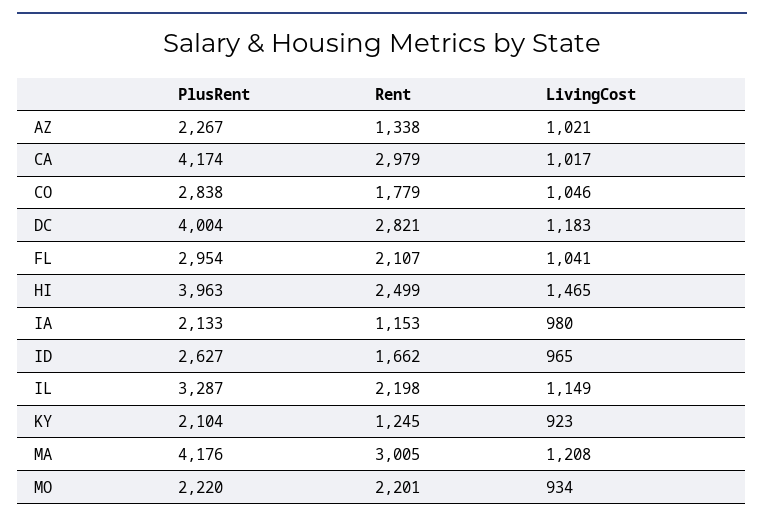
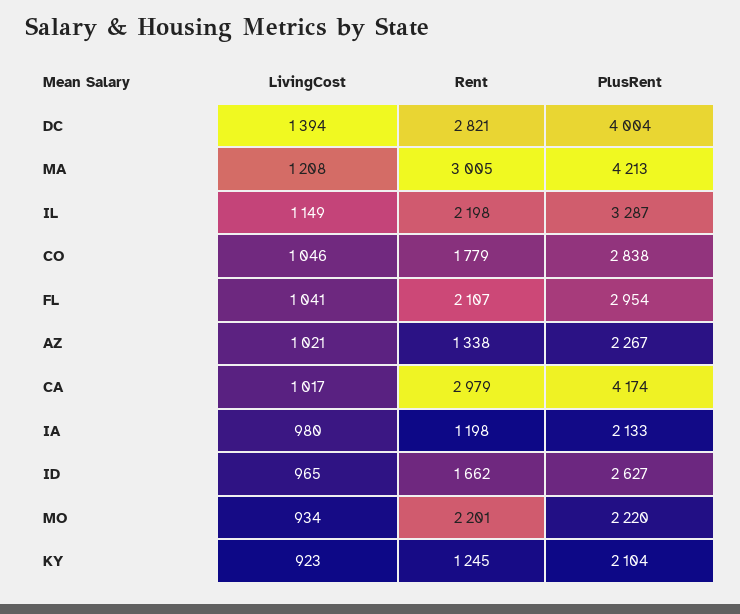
  {
    "PlusRent": {
      "AZ": 2267,
      "CA": 4174,
      "CO": 2838,
      "DC": 4004,
      "FL": 2954,
-     "HI": 3963,
      "IA": 2133,
      "ID": 2627,
      "IL": 3287,
      "KY": 2104,
-     "MA": 4176,
+     "MA": 4213,
      "MO": 2220
    },
    "Rent": {
      "AZ": 1338,
      "CA": 2979,
      "CO": 1779,
      "DC": 2821,
      "FL": 2107,
-     "HI": 2499,
-     "IA": 1153,
+     "IA": 1198,
      "ID": 1662,
      "IL": 2198,
      "KY": 1245,
      "MA": 3005,
      "MO": 2201
    },
    "LivingCost": {
      "AZ": 1021,
      "CA": 1017,
      "CO": 1046,
-     "DC": 1183,
+     "DC": 1394,
      "FL": 1041,
-     "HI": 1465,
      "IA": 980,
      "ID": 965,
      "IL": 1149,
      "KY": 923,
      "MA": 1208,
      "MO": 934
    }
  }

